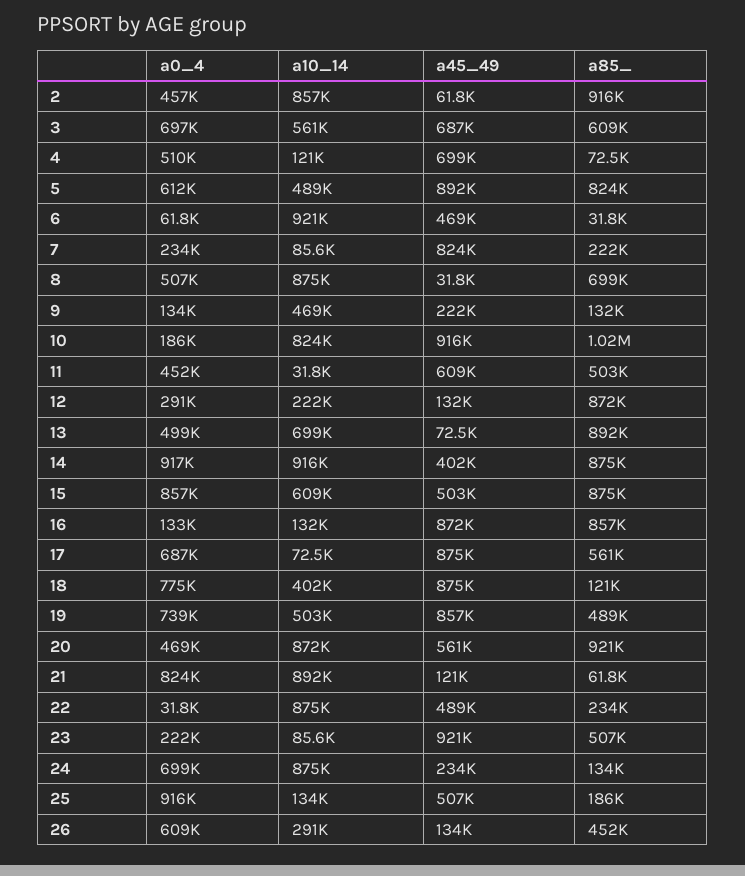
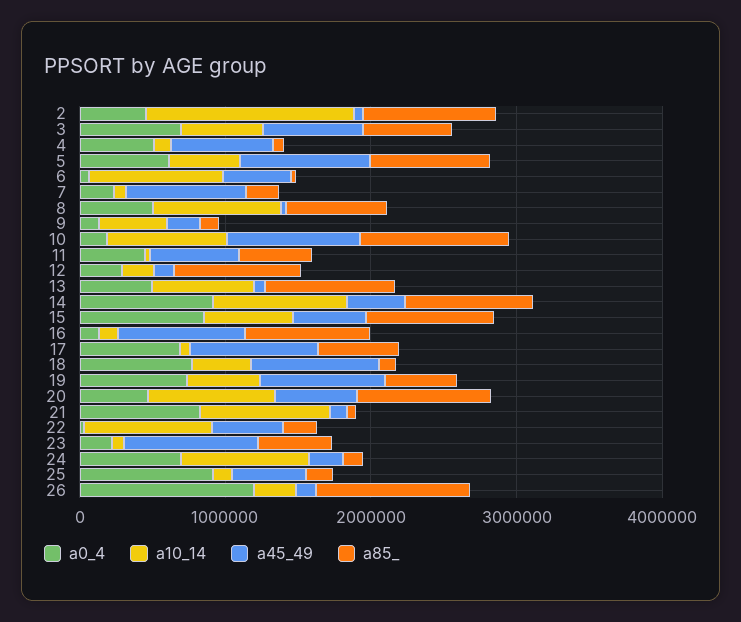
  {
    "a0_4": {
      "2": 457000,
      "3": 697000,
      "4": 510000,
      "5": 612000,
      "6": 61800,
      "7": 234000,
      "8": 507000,
      "9": 134000,
      "10": 186000,
      "11": 452000,
      "12": 291000,
      "13": 499000,
      "14": 917000,
      "15": 857000,
      "16": 133000,
      "17": 687000,
      "18": 775000,
      "19": 739000,
      "20": 469000,
      "21": 824000,
      "22": 31800,
      "23": 222000,
      "24": 699000,
      "25": 916000,
-     "26": 609000
+     "26": 1200000
    },
    "a10_14": {
-     "2": 857000,
+     "2": 1400000,
      "3": 561000,
      "4": 121000,
      "5": 489000,
      "6": 921000,
      "7": 85600,
      "8": 875000,
      "9": 469000,
      "10": 824000,
      "11": 31800,
      "12": 222000,
      "13": 699000,
      "14": 916000,
      "15": 609000,
      "16": 132000,
      "17": 72500,
      "18": 402000,
      "19": 503000,
      "20": 872000,
      "21": 892000,
      "22": 875000,
      "23": 85600,
      "24": 875000,
      "25": 134000,
      "26": 291000
    },
    "a45_49": {
      "2": 61800,
      "3": 687000,
      "4": 699000,
      "5": 892000,
      "6": 469000,
      "7": 824000,
      "8": 31800,
      "9": 222000,
      "10": 916000,
      "11": 609000,
      "12": 132000,
      "13": 72500,
      "14": 402000,
      "15": 503000,
      "16": 872000,
      "17": 875000,
      "18": 875000,
      "19": 857000,
      "20": 561000,
      "21": 121000,
      "22": 489000,
      "23": 921000,
      "24": 234000,
      "25": 507000,
      "26": 134000
    },
    "a85_": {
      "2": 916000,
      "3": 609000,
      "4": 72500,
      "5": 824000,
      "6": 31800,
      "7": 222000,
      "8": 699000,
      "9": 132000,
      "10": 1020000,
      "11": 503000,
      "12": 872000,
      "13": 892000,
      "14": 875000,
      "15": 875000,
      "16": 857000,
      "17": 561000,
      "18": 121000,
      "19": 489000,
      "20": 921000,
      "21": 61800,
      "22": 234000,
      "23": 507000,
      "24": 134000,
      "25": 186000,
-     "26": 452000
+     "26": 1000000
    }
  }

